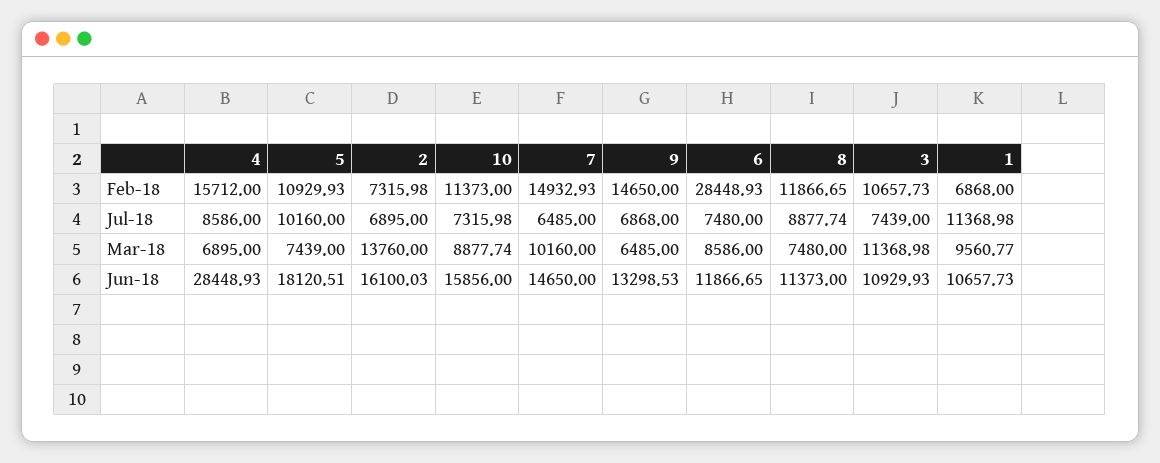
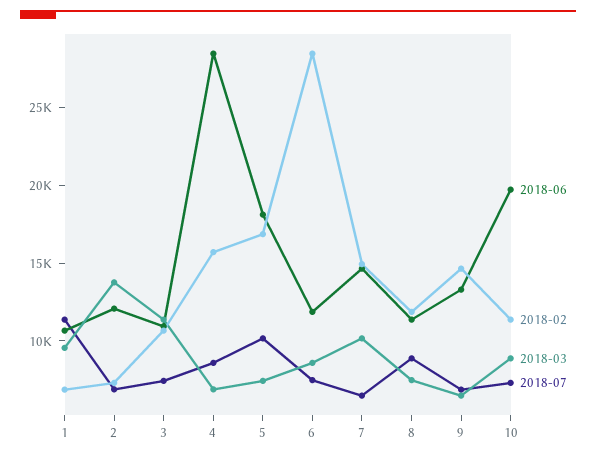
  {
    "Feb-18": {
      "4": 15712,
-     "5": 10929.93,
+     "5": 17000,
      "2": 7315.98,
      "10": 11373,
      "7": 14932.93,
      "9": 14650,
      "6": 28448.93,
      "8": 11866.65,
      "3": 10657.73,
      "1": 6868
    },
    "Jul-18": {
      "4": 8586,
      "5": 10160,
      "2": 6895,
      "10": 7315.98,
      "7": 6485,
      "9": 6868,
      "6": 7480,
      "8": 8877.74,
      "3": 7439,
      "1": 11368.98
    },
    "Mar-18": {
      "4": 6895,
      "5": 7439,
      "2": 13760,
      "10": 8877.74,
      "7": 10160,
      "9": 6485,
      "6": 8586,
      "8": 7480,
      "3": 11368.98,
      "1": 9560.77
    },
    "Jun-18": {
      "4": 28448.93,
      "5": 18120.51,
-     "2": 16100.03,
+     "2": 12000,
-     "10": 15856,
+     "10": 20000,
      "7": 14650,
      "9": 13298.53,
      "6": 11866.65,
      "8": 11373,
      "3": 10929.93,
      "1": 10657.73
    }
  }

